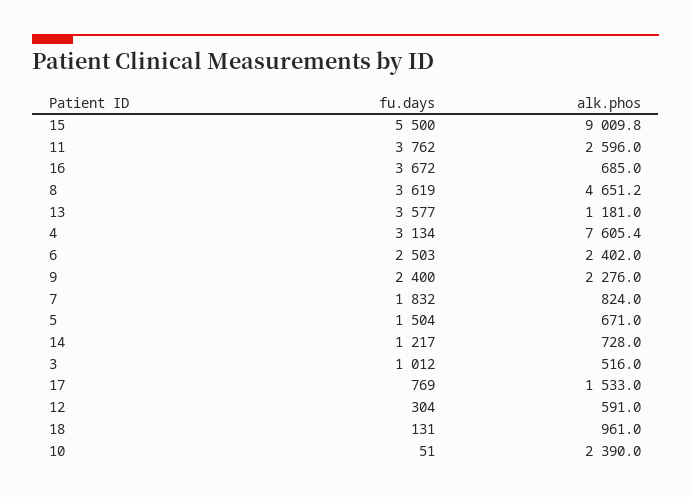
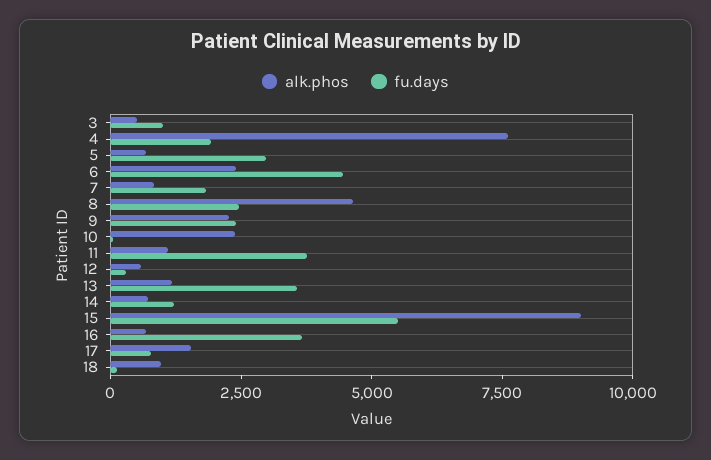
  {
    "fu.days": {
      "15": 5500,
      "11": 3762,
      "16": 3672,
-     "8": 3619,
+     "8": 2500,
      "13": 3577,
-     "4": 3134,
+     "4": 2000,
-     "6": 2503,
+     "6": 4500,
      "9": 2400,
      "7": 1832,
-     "5": 1504,
+     "5": 3000,
      "14": 1217,
      "3": 1012,
      "17": 769,
      "12": 304,
      "18": 131,
      "10": 51
    },
    "alk.phos": {
      "15": 9009.8,
-     "11": 2596,
+     "11": 1000,
      "16": 685,
      "8": 4651.2,
      "13": 1181,
      "4": 7605.4,
      "6": 2402,
      "9": 2276,
      "7": 824,
      "5": 671,
      "14": 728,
      "3": 516,
      "17": 1533,
      "12": 591,
      "18": 961,
      "10": 2390
    }
  }

